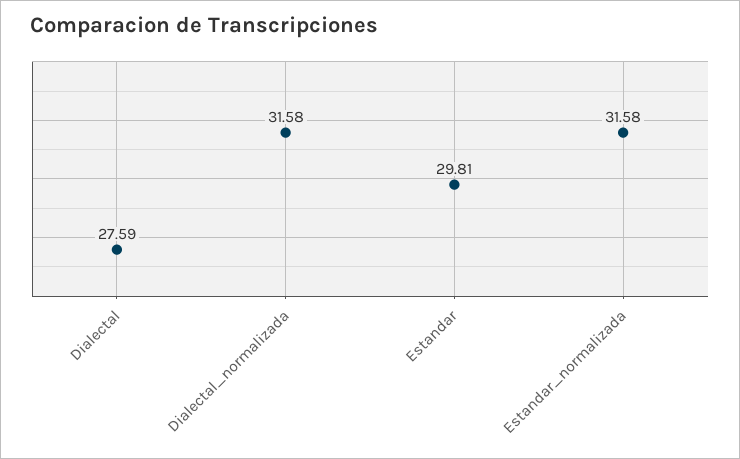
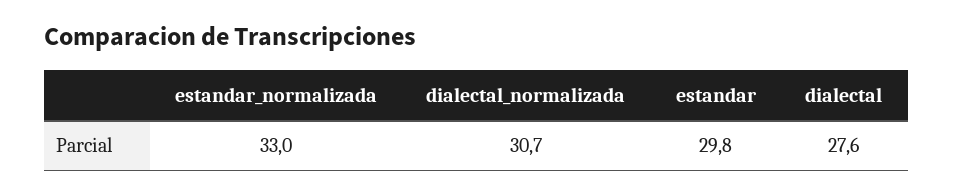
  {
    "Dialectal": 27.59,
-   "Dialectal_normalizada": 31.58,
+   "Dialectal_normalizada": 30.7,
    "Estandar": 29.81,
-   "Estandar_normalizada": 31.58
+   "Estandar_normalizada": 33
  }

